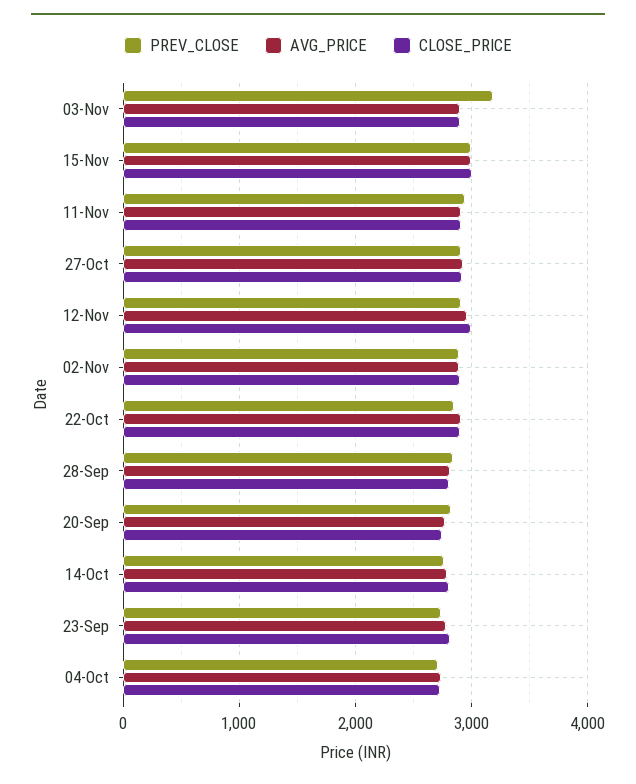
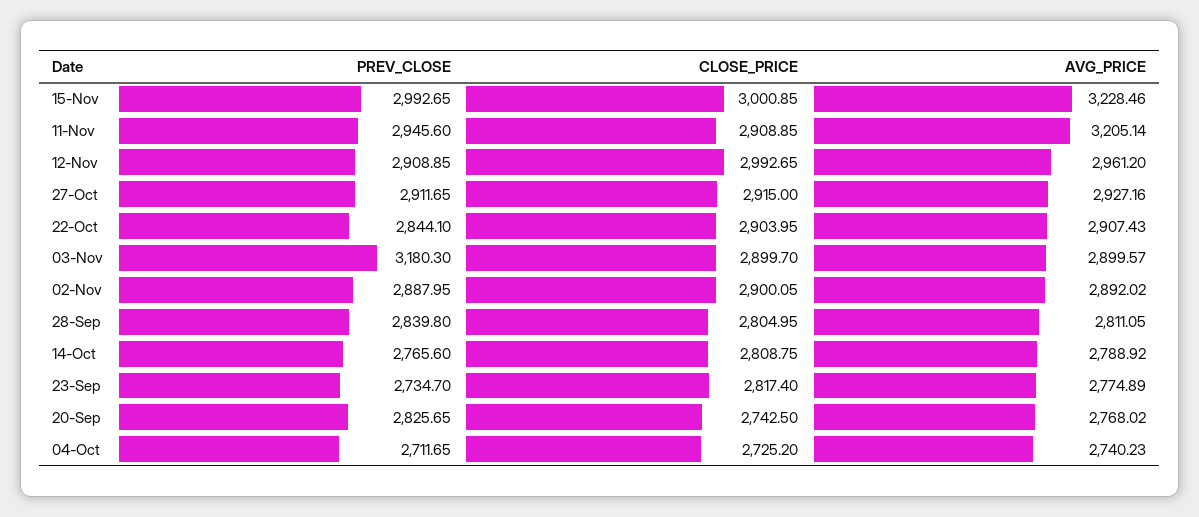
  {
    "PREV_CLOSE": {
      "03-Nov": 3180.3,
      "15-Nov": 2992.65,
      "11-Nov": 2945.6,
      "27-Oct": 2911.65,
      "12-Nov": 2908.85,
      "02-Nov": 2887.95,
      "22-Oct": 2844.1,
      "28-Sep": 2839.8,
      "20-Sep": 2825.65,
      "14-Oct": 2765.6,
      "23-Sep": 2734.7,
      "04-Oct": 2711.65
    },
    "AVG_PRICE": {
      "03-Nov": 2899.57,
-     "15-Nov": 3000,
+     "15-Nov": 3228.46,
-     "11-Nov": 2900,
+     "11-Nov": 3205.14,
      "27-Oct": 2927.16,
      "12-Nov": 2961.2,
      "02-Nov": 2892.02,
      "22-Oct": 2907.43,
      "28-Sep": 2811.05,
      "20-Sep": 2768.02,
      "14-Oct": 2788.92,
      "23-Sep": 2774.89,
      "04-Oct": 2740.23
    },
    "CLOSE_PRICE": {
      "03-Nov": 2899.7,
      "15-Nov": 3000.85,
      "11-Nov": 2908.85,
      "27-Oct": 2915,
      "12-Nov": 2992.65,
      "02-Nov": 2900.05,
      "22-Oct": 2903.95,
      "28-Sep": 2804.95,
      "20-Sep": 2742.5,
      "14-Oct": 2808.75,
      "23-Sep": 2817.4,
      "04-Oct": 2725.2
    }
  }

